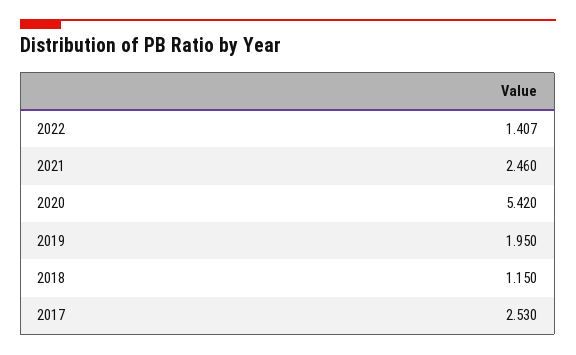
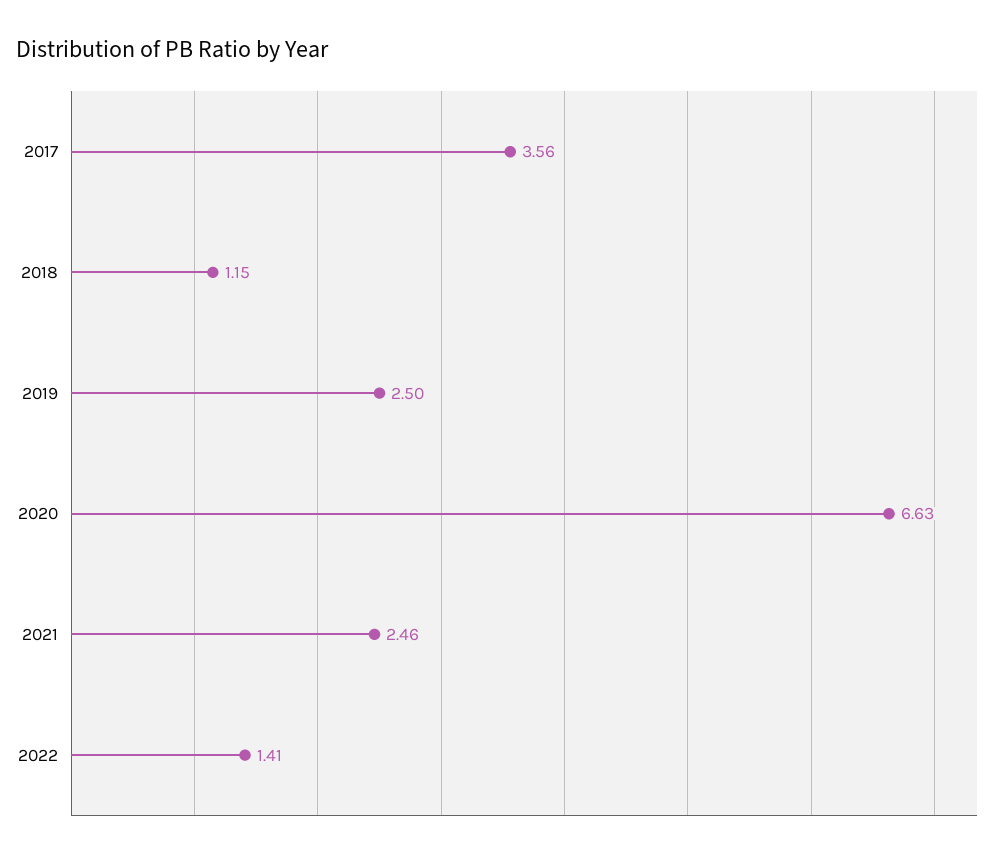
  {
    "2022": 1.407,
    "2021": 2.46,
-   "2020": 5.42,
+   "2020": 6.63,
-   "2019": 1.95,
+   "2019": 2.5,
    "2018": 1.15,
-   "2017": 2.53
+   "2017": 3.56
  }

